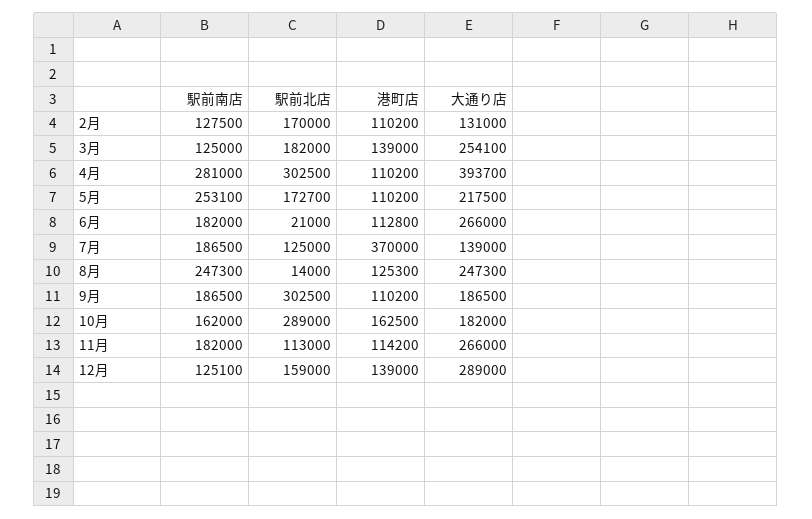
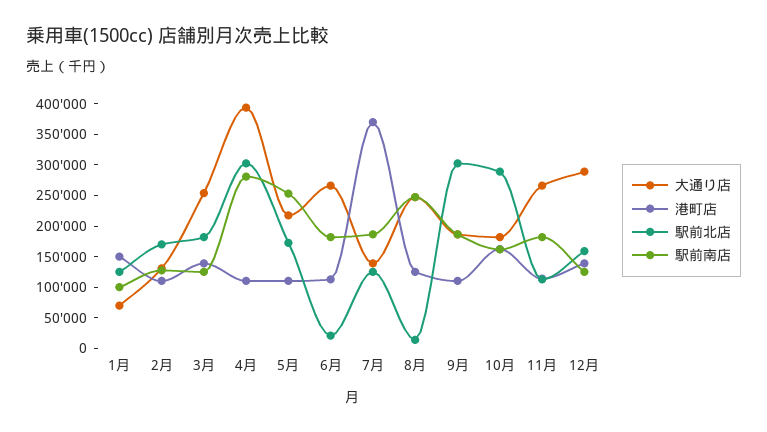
  {
    "駅前南店": {
      "2月": 127500,
      "3月": 125000,
      "4月": 281000,
      "5月": 253100,
      "6月": 182000,
      "7月": 186500,
      "8月": 247300,
      "9月": 186500,
      "10月": 162000,
      "11月": 182000,
-     "12月": 125100
+     "12月": 125100,
+     "1月": 100000
    },
    "駅前北店": {
      "2月": 170000,
      "3月": 182000,
      "4月": 302500,
      "5月": 172700,
      "6月": 21000,
      "7月": 125000,
      "8月": 14000,
      "9月": 302500,
      "10月": 289000,
      "11月": 113000,
-     "12月": 159000
+     "12月": 159000,
+     "1月": 125000
    },
    "港町店": {
      "2月": 110200,
      "3月": 139000,
      "4月": 110200,
      "5月": 110200,
      "6月": 112800,
      "7月": 370000,
      "8月": 125300,
      "9月": 110200,
      "10月": 162500,
      "11月": 114200,
-     "12月": 139000
+     "12月": 139000,
+     "1月": 150000
    },
    "大通り店": {
      "2月": 131000,
      "3月": 254100,
      "4月": 393700,
      "5月": 217500,
      "6月": 266000,
      "7月": 139000,
      "8月": 247300,
      "9月": 186500,
      "10月": 182000,
      "11月": 266000,
-     "12月": 289000
+     "12月": 289000,
+     "1月": 75000
    }
  }

